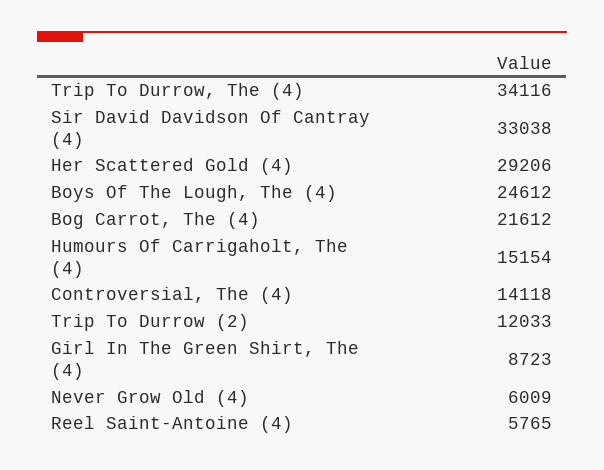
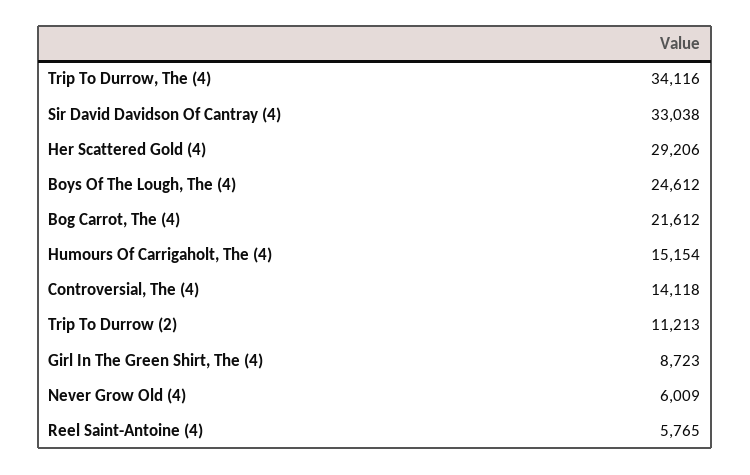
  {
    "Trip To Durrow, The (4)": 34116,
    "Sir David Davidson Of Cantray (4)": 33038,
    "Her Scattered Gold (4)": 29206,
    "Boys Of The Lough, The (4)": 24612,
    "Bog Carrot, The (4)": 21612,
    "Humours Of Carrigaholt, The (4)": 15154,
    "Controversial, The (4)": 14118,
-   "Trip To Durrow (2)": 12033,
+   "Trip To Durrow (2)": 11213,
    "Girl In The Green Shirt, The (4)": 8723,
    "Never Grow Old (4)": 6009,
    "Reel Saint-Antoine (4)": 5765
  }

